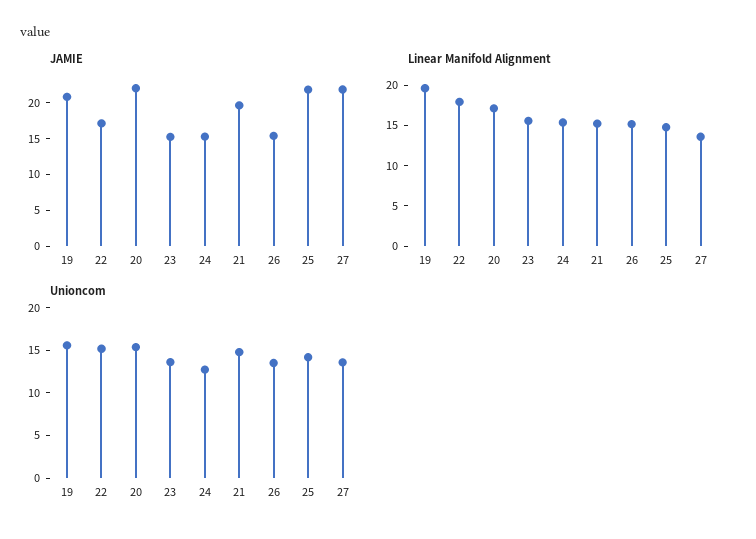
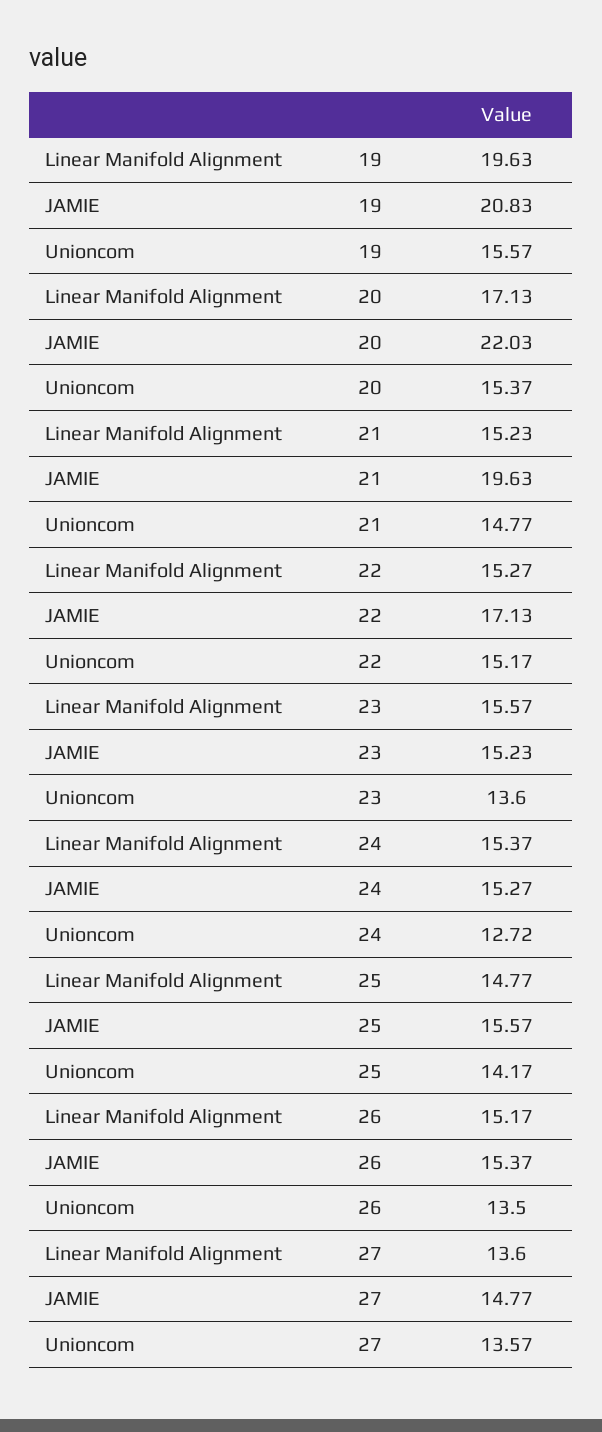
  {
    "JAMIE": {
      "19": 20.83,
      "22": 17.13,
      "20": 22.03,
      "23": 15.23,
      "24": 15.27,
      "21": 19.63,
      "26": 15.37,
-     "25": 22.5,
+     "25": 15.57,
-     "27": 22.5
+     "27": 14.77
    },
    "Linear Manifold Alignment": {
      "19": 19.63,
-     "22": 18,
+     "22": 15.27,
      "20": 17.13,
      "23": 15.57,
      "24": 15.37,
      "21": 15.23,
      "26": 15.17,
      "25": 14.77,
      "27": 13.6
    },
    "Unioncom": {
      "19": 15.57,
      "22": 15.17,
      "20": 15.37,
      "23": 13.6,
      "24": 12.72,
      "21": 14.77,
      "26": 13.5,
      "25": 14.17,
      "27": 13.57
    }
  }

